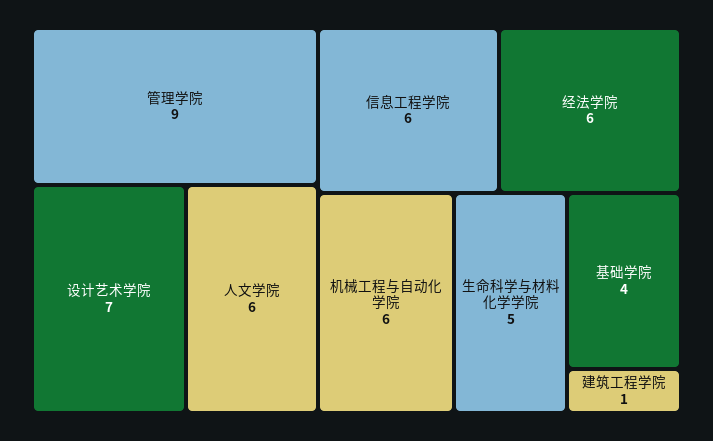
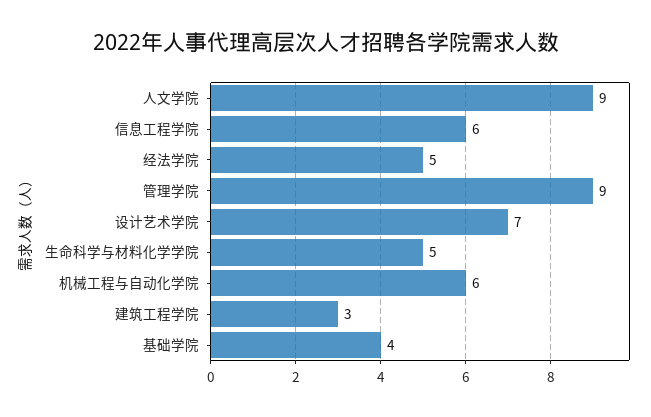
  {
    "管理学院": 9,
    "设计艺术学院": 7,
-   "人文学院": 6,
+   "人文学院": 9,
    "信息工程学院": 6,
-   "经法学院": 6,
+   "经法学院": 5,
    "机械工程与自动化学院": 6,
    "生命科学与材料化学学院": 5,
    "基础学院": 4,
-   "建筑工程学院": 1
+   "建筑工程学院": 3
  }

